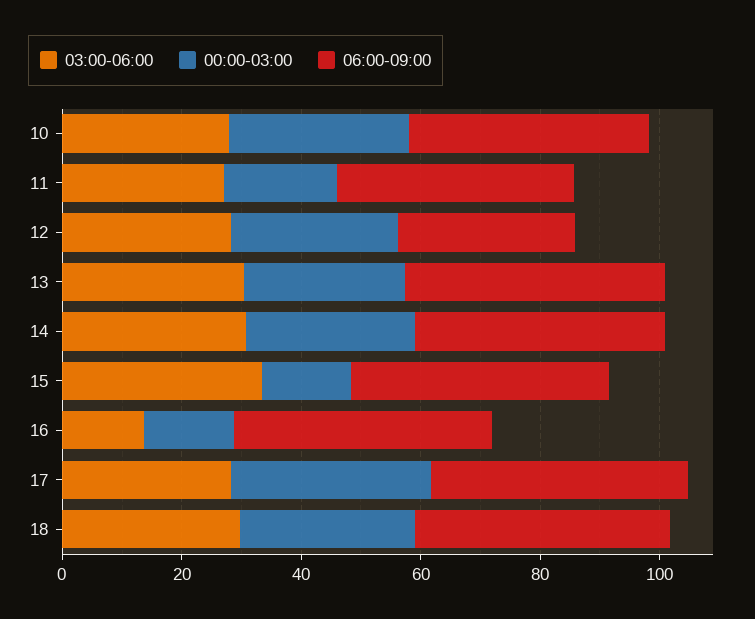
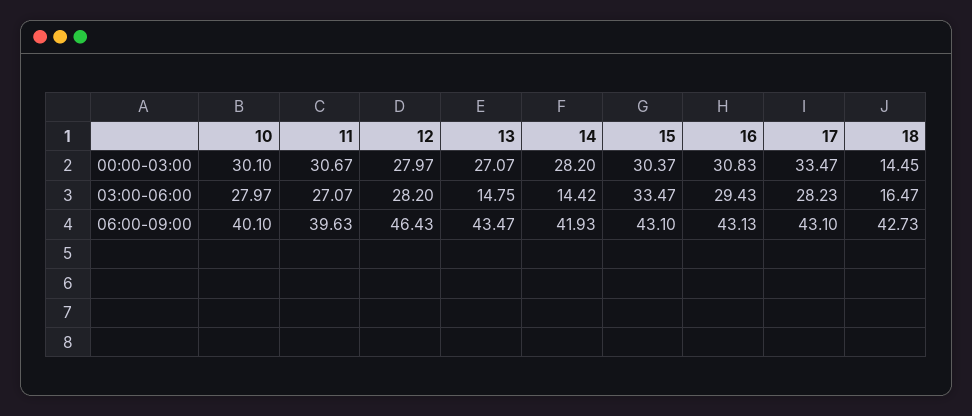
  {
    "03:00-06:00": {
      "10": 27.97,
      "11": 27.07,
      "12": 28.2,
-     "13": 30,
+     "13": 14.75,
-     "14": 30,
+     "14": 14.42,
      "15": 33.47,
-     "16": 15,
+     "16": 29.43,
      "17": 28.23,
-     "18": 30
+     "18": 16.47
    },
    "00:00-03:00": {
      "10": 30.1,
-     "11": 20,
+     "11": 30.67,
      "12": 27.97,
      "13": 27.07,
      "14": 28.2,
-     "15": 15,
+     "15": 30.37,
-     "16": 15,
+     "16": 30.83,
      "17": 33.47,
-     "18": 30
+     "18": 14.45
    },
    "06:00-09:00": {
      "10": 40.1,
      "11": 39.63,
-     "12": 30,
+     "12": 46.43,
      "13": 43.47,
      "14": 41.93,
      "15": 43.1,
      "16": 43.13,
      "17": 43.1,
      "18": 42.73
    }
  }

